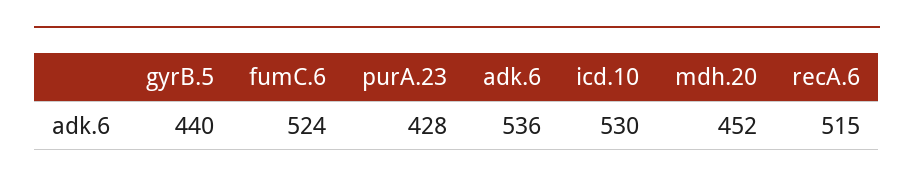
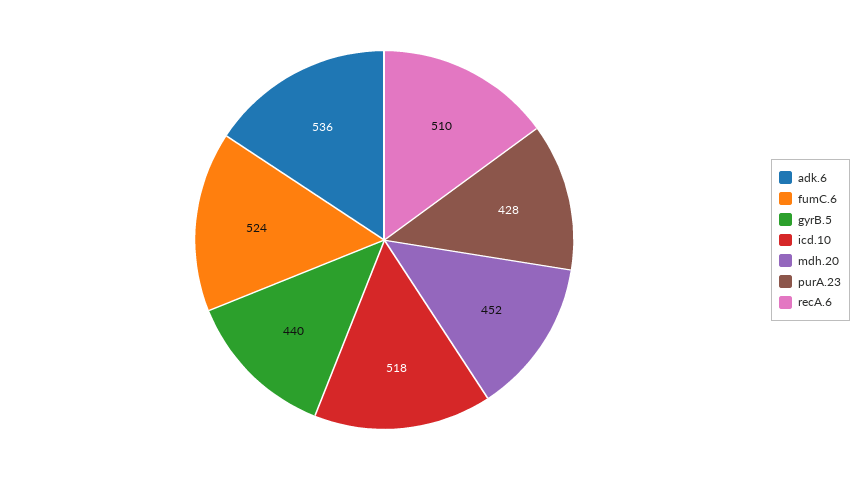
  {
    "gyrB.5": 440,
    "fumC.6": 524,
    "purA.23": 428,
    "adk.6": 536,
-   "icd.10": 530,
+   "icd.10": 518,
    "mdh.20": 452,
-   "recA.6": 515
+   "recA.6": 510
  }

